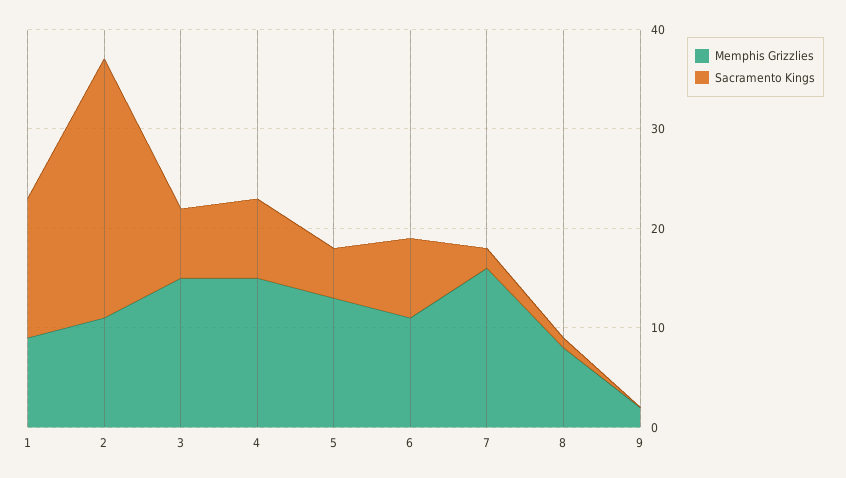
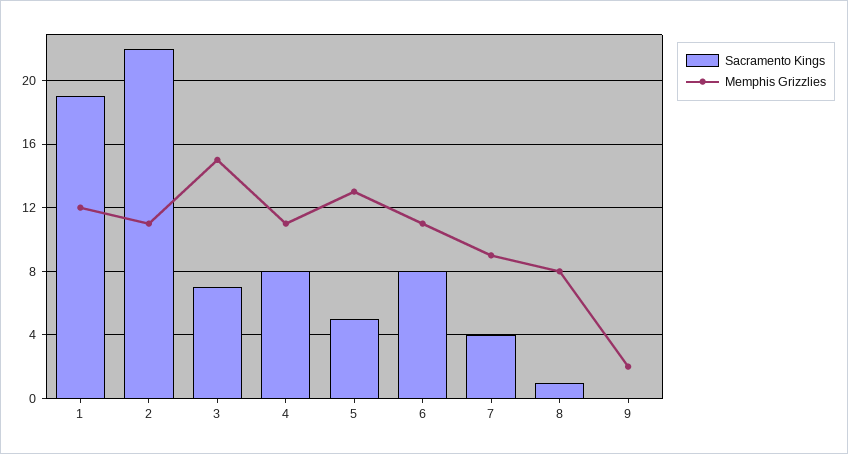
  {
    "Memphis Grizzlies": {
-     "1": 9,
+     "1": 12,
      "2": 11,
      "3": 15,
-     "4": 15,
+     "4": 11,
      "5": 13,
      "6": 11,
-     "7": 16,
+     "7": 9,
      "8": 8,
      "9": 2
    },
    "Sacramento Kings": {
-     "1": 14,
+     "1": 19,
-     "2": 26,
+     "2": 22,
      "3": 7,
      "4": 8,
      "5": 5,
      "6": 8,
-     "7": 2,
+     "7": 4,
      "8": 1,
      "9": 0
    }
  }

